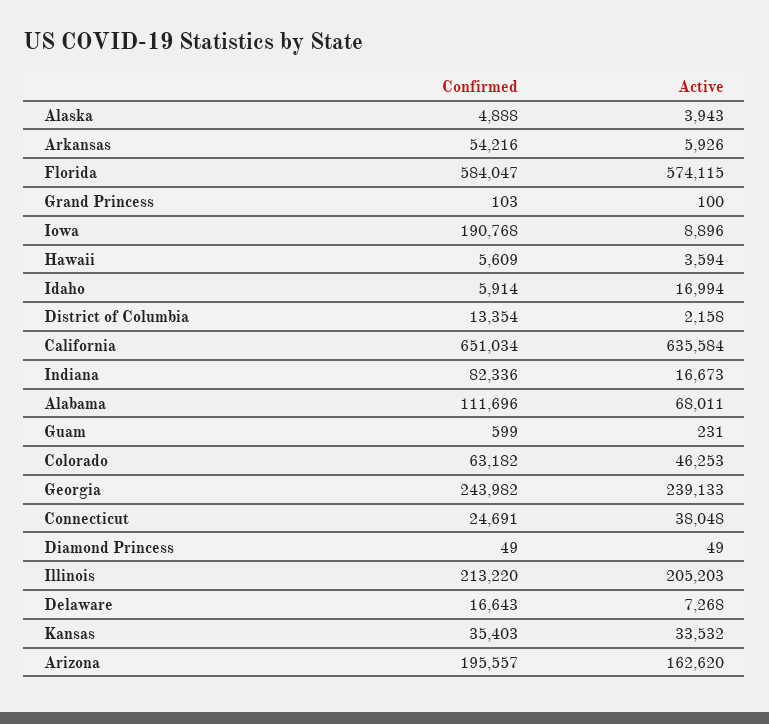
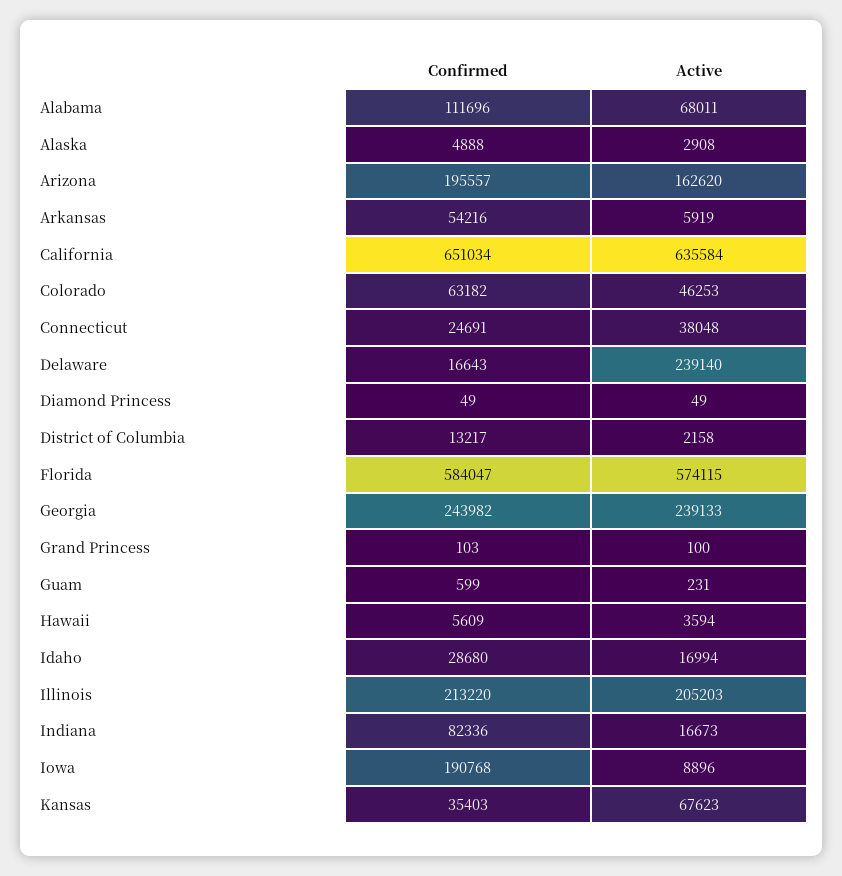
  {
    "Confirmed": {
      "Alaska": 4888,
      "Arkansas": 54216,
      "Florida": 584047,
      "Grand Princess": 103,
      "Iowa": 190768,
      "Hawaii": 5609,
-     "Idaho": 5914,
+     "Idaho": 28680,
-     "District of Columbia": 13354,
+     "District of Columbia": 13217,
      "California": 651034,
      "Indiana": 82336,
      "Alabama": 111696,
      "Guam": 599,
      "Colorado": 63182,
      "Georgia": 243982,
      "Connecticut": 24691,
      "Diamond Princess": 49,
      "Illinois": 213220,
      "Delaware": 16643,
      "Kansas": 35403,
      "Arizona": 195557
    },
    "Active": {
-     "Alaska": 3943,
+     "Alaska": 2908,
-     "Arkansas": 5926,
+     "Arkansas": 5919,
      "Florida": 574115,
      "Grand Princess": 100,
      "Iowa": 8896,
      "Hawaii": 3594,
      "Idaho": 16994,
      "District of Columbia": 2158,
      "California": 635584,
      "Indiana": 16673,
      "Alabama": 68011,
      "Guam": 231,
      "Colorado": 46253,
      "Georgia": 239133,
      "Connecticut": 38048,
      "Diamond Princess": 49,
      "Illinois": 205203,
-     "Delaware": 7268,
+     "Delaware": 239140,
-     "Kansas": 33532,
+     "Kansas": 67623,
      "Arizona": 162620
    }
  }

